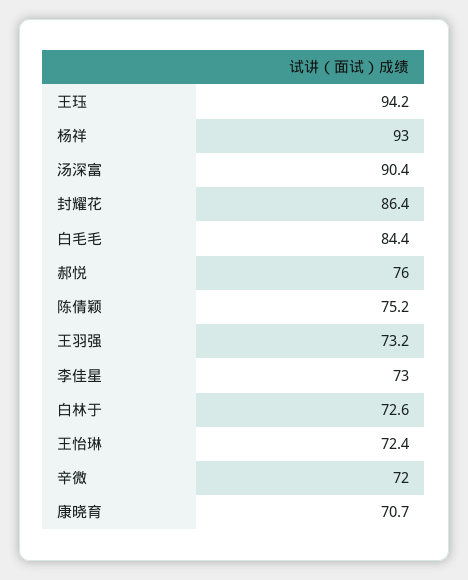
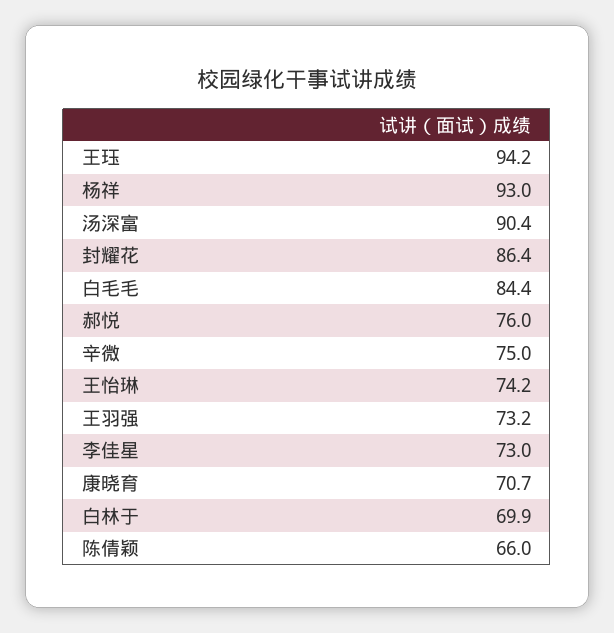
  {
    "王珏": 94.2,
    "杨祥": 93,
    "汤深富": 90.4,
    "封耀花": 86.4,
    "白毛毛": 84.4,
    "郝悦": 76,
-   "陈倩颖": 75.2,
+   "陈倩颖": 66,
    "王羽强": 73.2,
    "李佳星": 73,
-   "白林于": 72.6,
+   "白林于": 69.9,
-   "王怡琳": 72.4,
+   "王怡琳": 74.2,
-   "辛微": 72,
+   "辛微": 75,
    "康晓育": 70.7
  }

